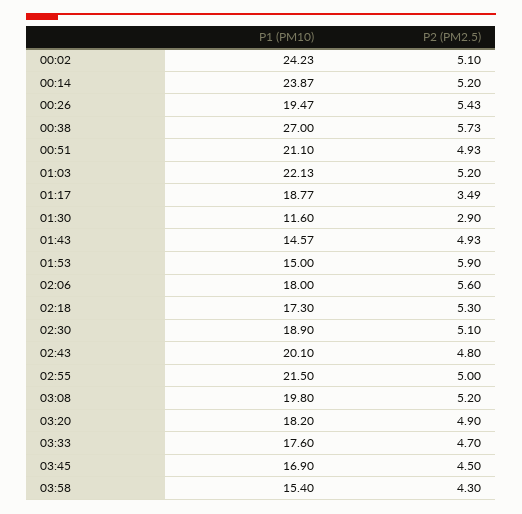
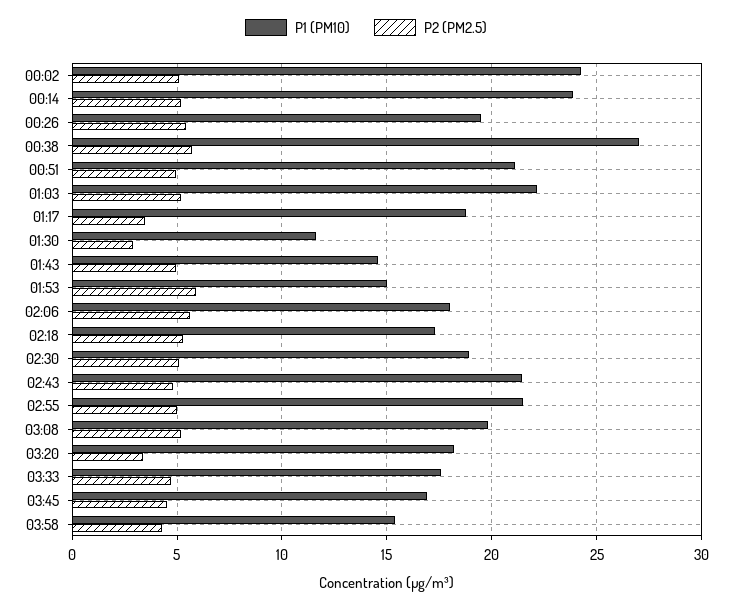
  {
    "P1 (PM10)": {
      "00:02": 24.23,
      "00:14": 23.87,
      "00:26": 19.47,
      "00:38": 27,
      "00:51": 21.1,
      "01:03": 22.13,
      "01:17": 18.77,
      "01:30": 11.6,
      "01:43": 14.57,
      "01:53": 15,
      "02:06": 18,
      "02:18": 17.3,
      "02:30": 18.9,
-     "02:43": 20.1,
+     "02:43": 21.5,
      "02:55": 21.5,
      "03:08": 19.8,
      "03:20": 18.2,
      "03:33": 17.6,
      "03:45": 16.9,
      "03:58": 15.4
    },
    "P2 (PM2.5)": {
      "00:02": 5.1,
      "00:14": 5.2,
      "00:26": 5.43,
      "00:38": 5.73,
      "00:51": 4.93,
      "01:03": 5.2,
      "01:17": 3.49,
      "01:30": 2.9,
      "01:43": 4.93,
      "01:53": 5.9,
      "02:06": 5.6,
      "02:18": 5.3,
      "02:30": 5.1,
      "02:43": 4.8,
      "02:55": 5,
      "03:08": 5.2,
-     "03:20": 4.9,
+     "03:20": 3.5,
      "03:33": 4.7,
      "03:45": 4.5,
      "03:58": 4.3
    }
  }

